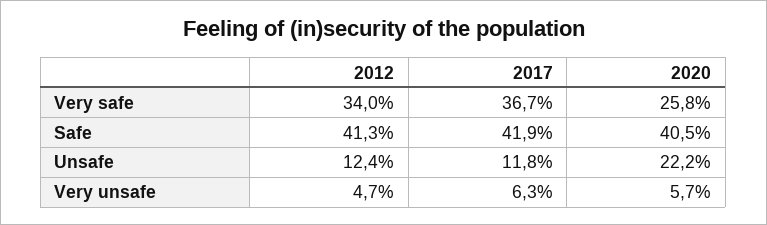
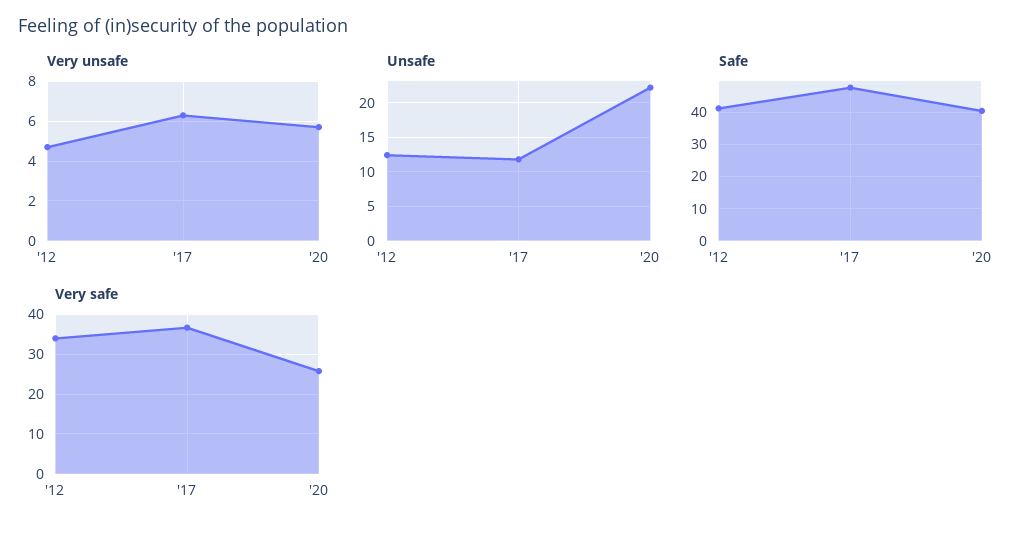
  {
    "Very safe": {
      "2012": 34,
      "2017": 36.7,
      "2020": 25.8
    },
    "Safe": {
      "2012": 41.3,
-     "2017": 41.9,
+     "2017": 48,
      "2020": 40.5
    },
    "Unsafe": {
      "2012": 12.4,
      "2017": 11.8,
      "2020": 22.2
    },
    "Very unsafe": {
      "2012": 4.7,
      "2017": 6.3,
      "2020": 5.7
    }
  }

